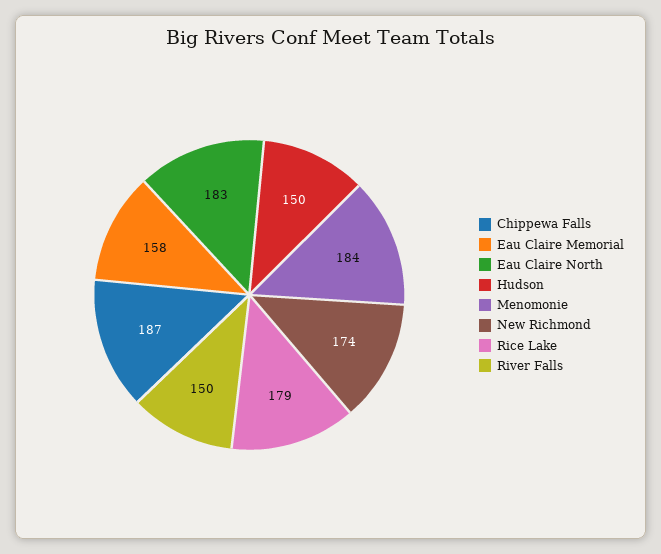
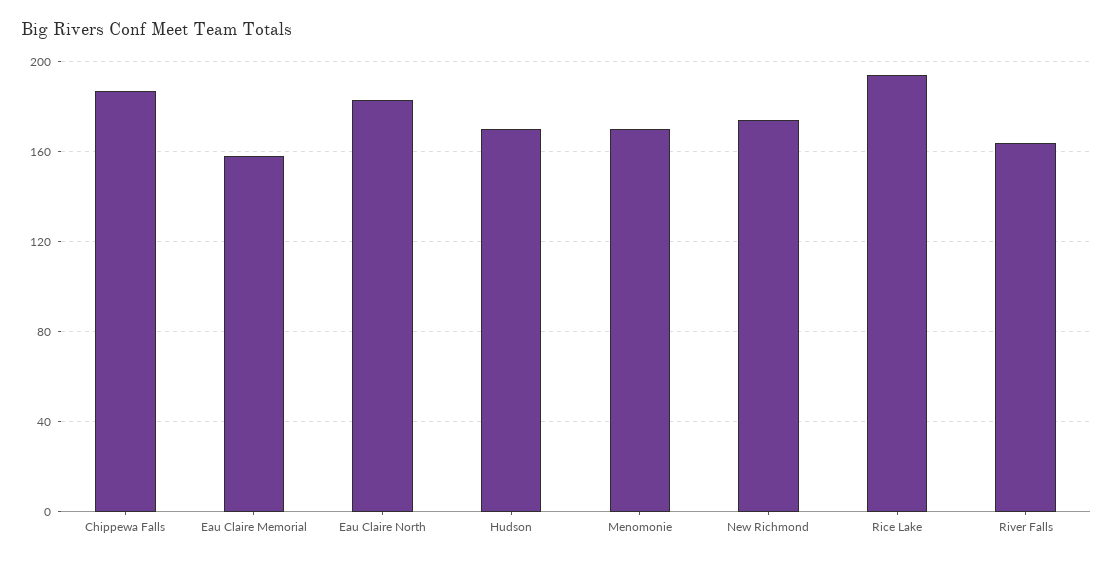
  {
    "Chippewa Falls": 187,
    "Eau Claire Memorial": 158,
    "Eau Claire North": 183,
-   "Hudson": 150,
+   "Hudson": 170,
-   "Menomonie": 184,
+   "Menomonie": 170,
    "New Richmond": 174,
-   "Rice Lake": 179,
+   "Rice Lake": 195,
-   "River Falls": 150
+   "River Falls": 165
  }

